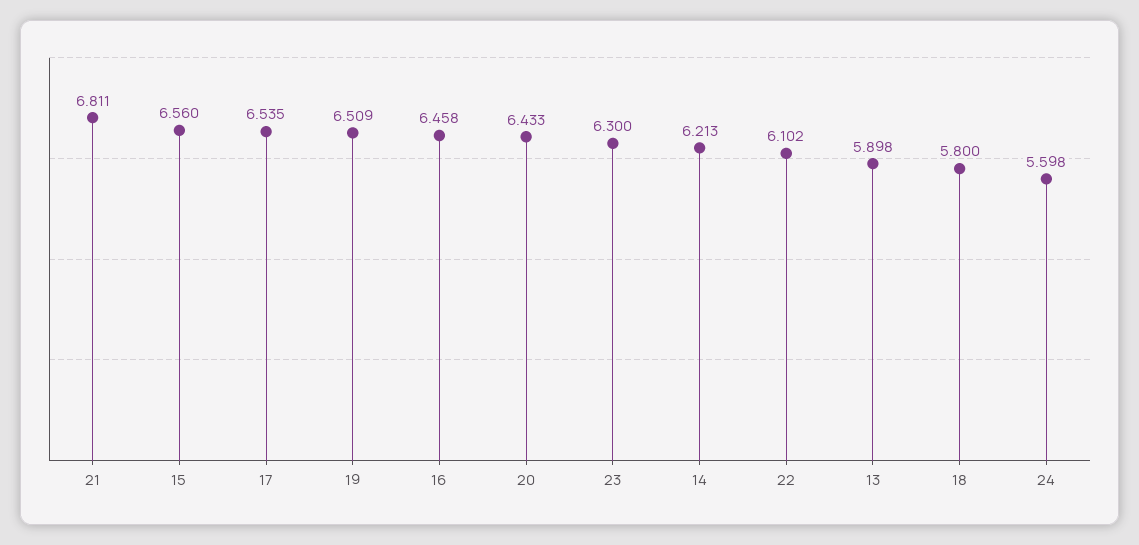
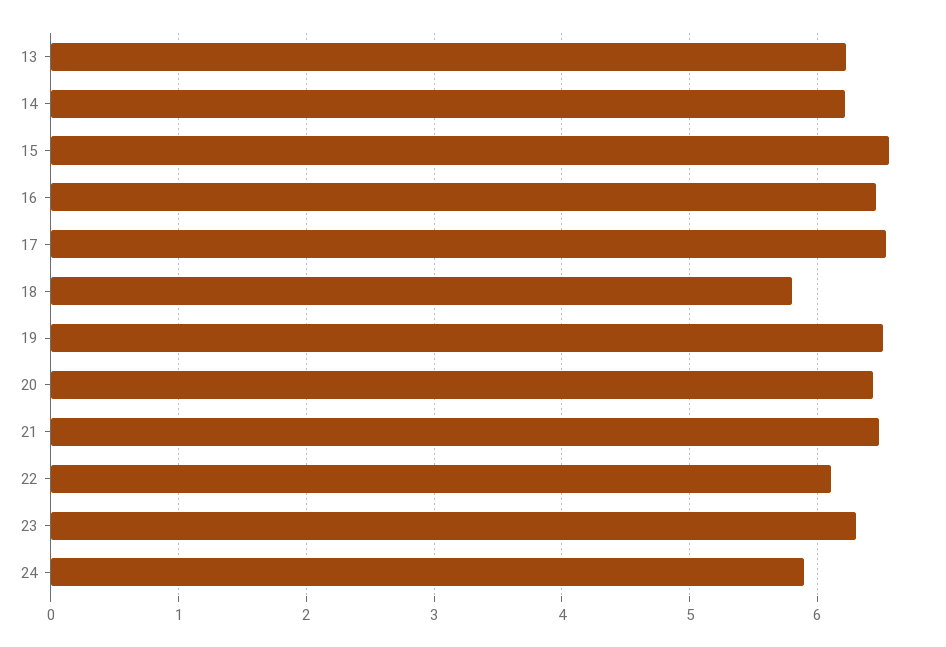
  {
-   "21": 6.811,
+   "21": 6.5,
    "15": 6.56,
    "17": 6.535,
    "19": 6.509,
    "16": 6.458,
    "20": 6.433,
    "23": 6.3,
    "14": 6.213,
    "22": 6.102,
-   "13": 5.898,
+   "13": 6.2,
    "18": 5.8,
-   "24": 5.598
+   "24": 5.9
  }

